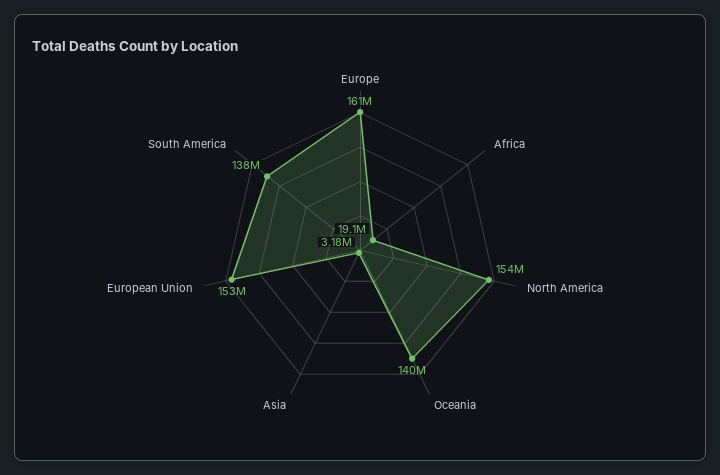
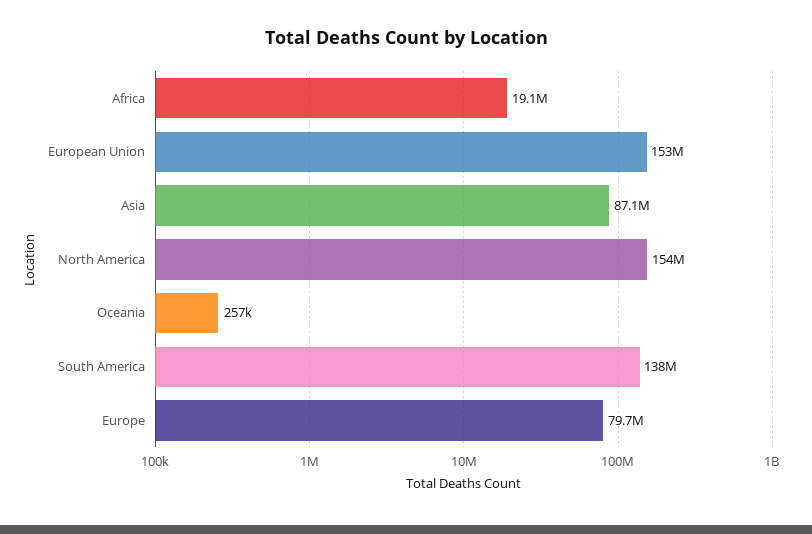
  {
-   "Europe": 161000000,
+   "Europe": 79700000,
    "Africa": 19100000,
    "North America": 154000000,
-   "Oceania": 140000000,
+   "Oceania": 257000,
-   "Asia": 3180000,
+   "Asia": 87100000,
    "European Union": 153000000,
    "South America": 138000000
  }

